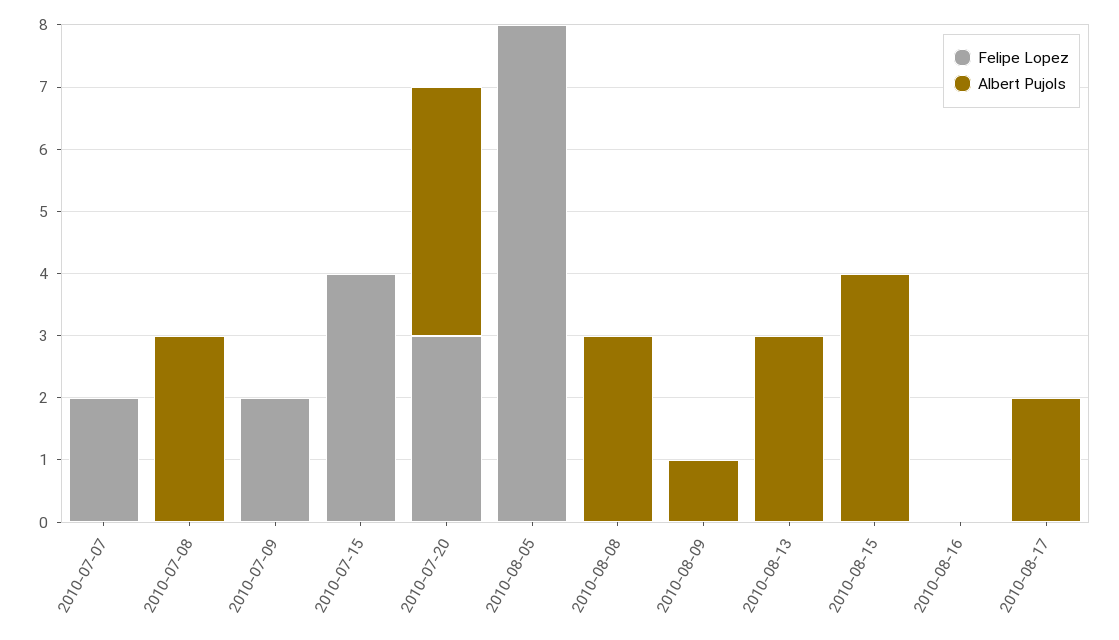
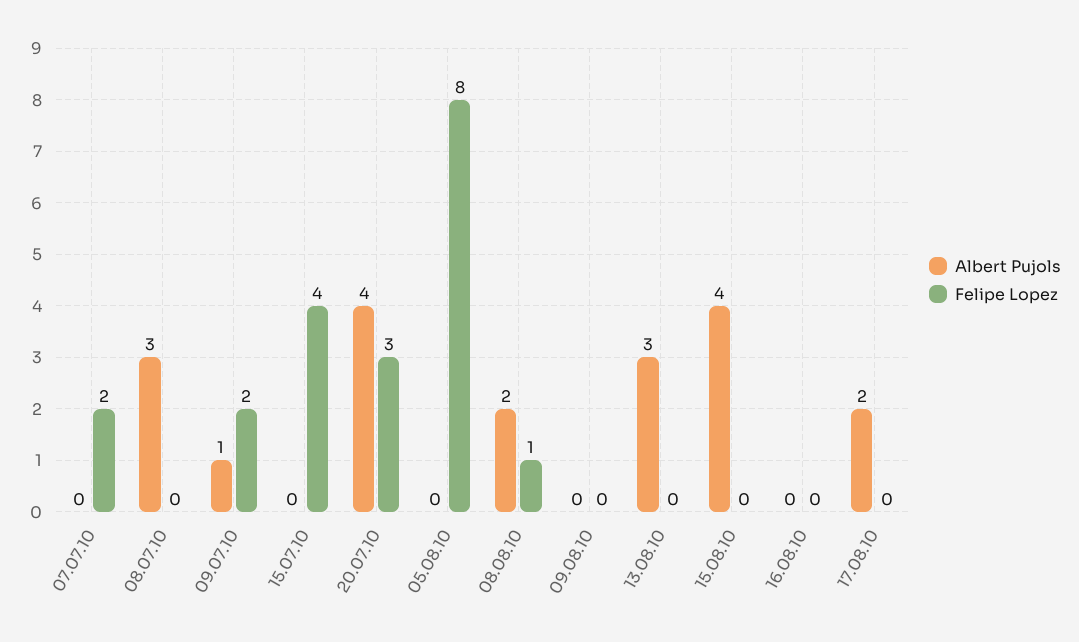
  {
    "Felipe Lopez": {
      "2010-07-07": 2,
      "2010-07-08": 0,
      "2010-07-09": 2,
      "2010-07-15": 4,
      "2010-07-20": 3,
      "2010-08-05": 8,
-     "2010-08-08": 0,
+     "2010-08-08": 1,
      "2010-08-09": 0,
      "2010-08-13": 0,
      "2010-08-15": 0,
      "2010-08-16": 0,
      "2010-08-17": 0
    },
    "Albert Pujols": {
      "2010-07-07": 0,
      "2010-07-08": 3,
-     "2010-07-09": 0,
+     "2010-07-09": 1,
      "2010-07-15": 0,
      "2010-07-20": 4,
      "2010-08-05": 0,
-     "2010-08-08": 3,
+     "2010-08-08": 2,
-     "2010-08-09": 1,
+     "2010-08-09": 0,
      "2010-08-13": 3,
      "2010-08-15": 4,
      "2010-08-16": 0,
      "2010-08-17": 2
    }
  }

